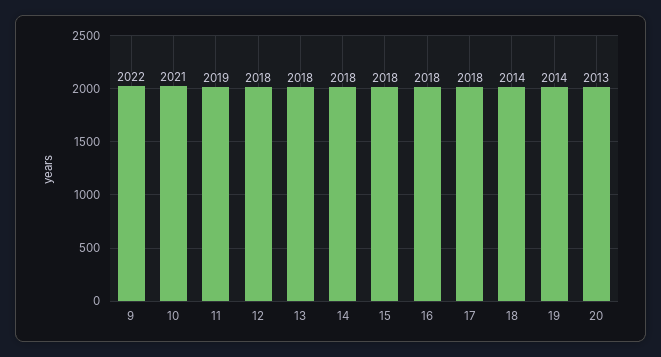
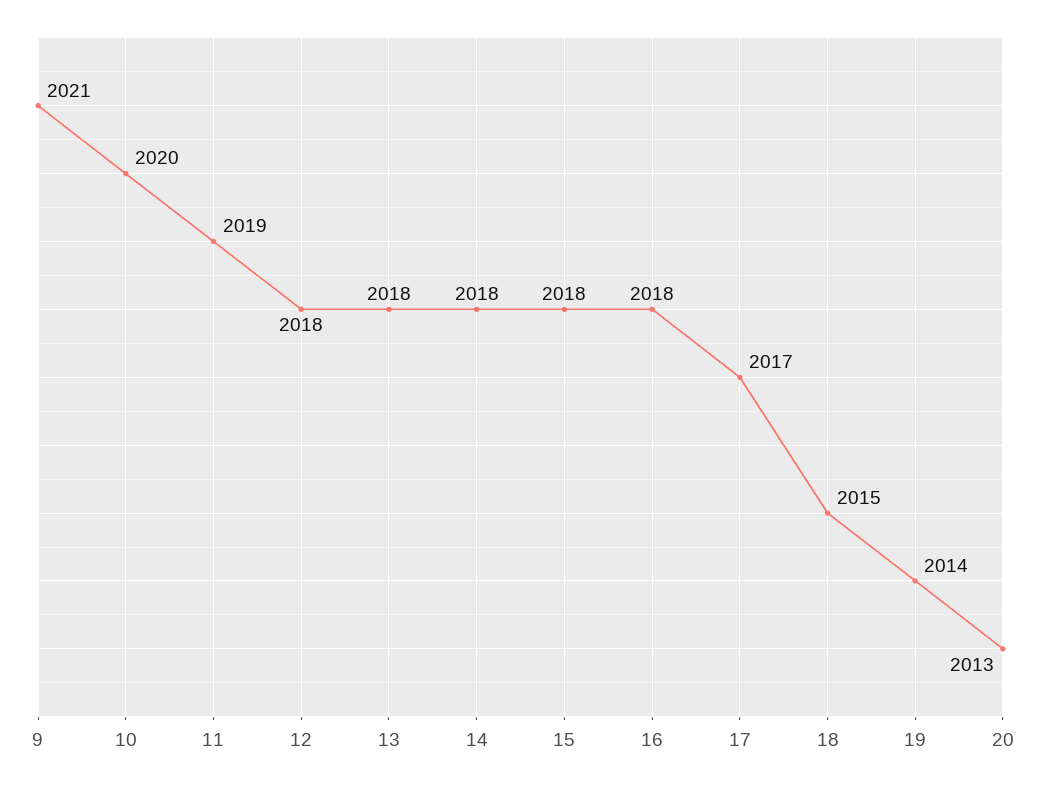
  {
-   "9": 2022,
+   "9": 2021,
-   "10": 2021,
+   "10": 2020,
    "11": 2019,
    "12": 2018,
    "13": 2018,
    "14": 2018,
    "15": 2018,
    "16": 2018,
-   "17": 2018,
+   "17": 2017,
-   "18": 2014,
+   "18": 2015,
    "19": 2014,
    "20": 2013
  }

